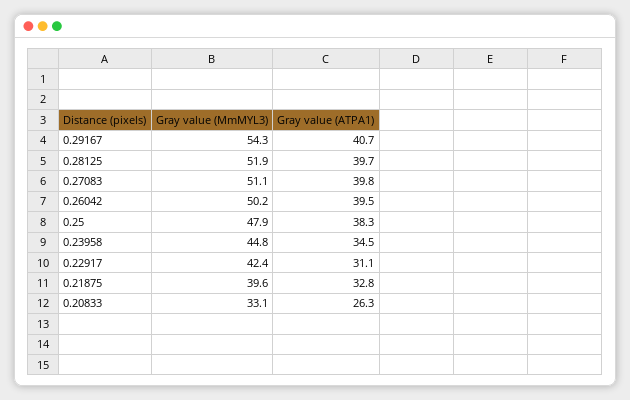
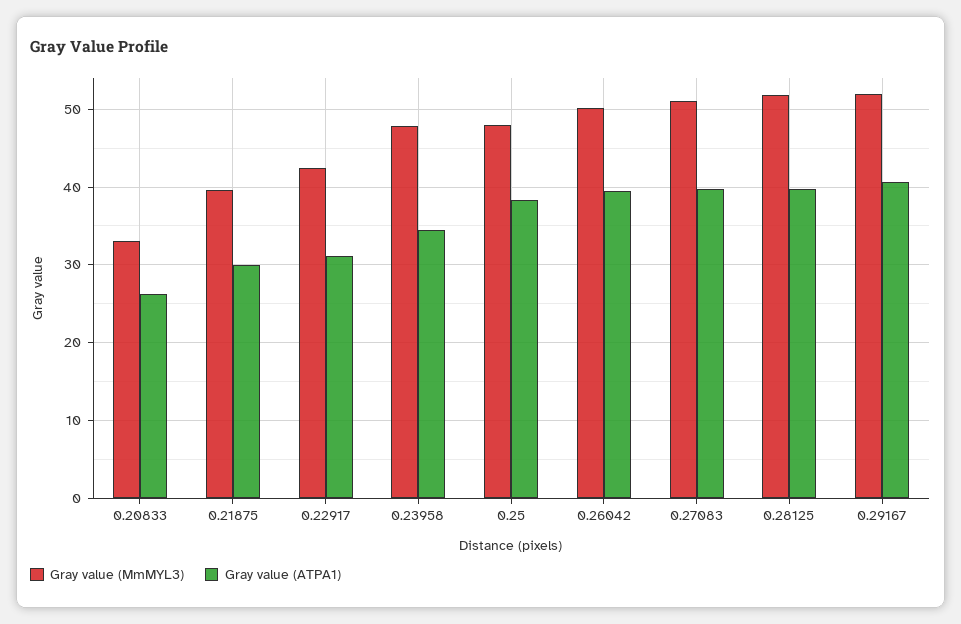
  {
    "Gray value (MmMYL3)": {
-     "0.29167": 54.3,
+     "0.29167": 52,
      "0.28125": 51.9,
      "0.27083": 51.1,
      "0.26042": 50.2,
      "0.25": 47.9,
-     "0.23958": 44.8,
+     "0.23958": 48,
      "0.22917": 42.4,
      "0.21875": 39.6,
      "0.20833": 33.1
    },
    "Gray value (ATPA1)": {
      "0.29167": 40.7,
      "0.28125": 39.7,
      "0.27083": 39.8,
      "0.26042": 39.5,
      "0.25": 38.3,
      "0.23958": 34.5,
      "0.22917": 31.1,
-     "0.21875": 32.8,
+     "0.21875": 30,
      "0.20833": 26.3
    }
  }

